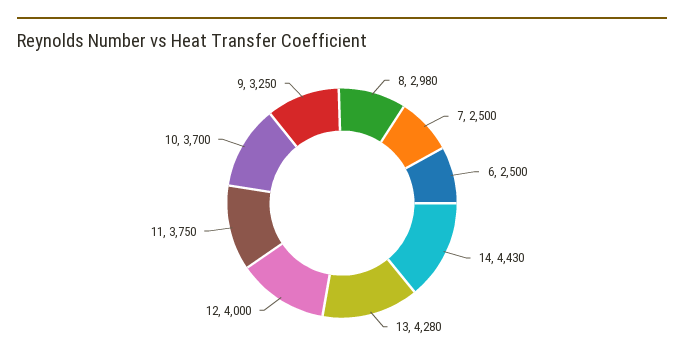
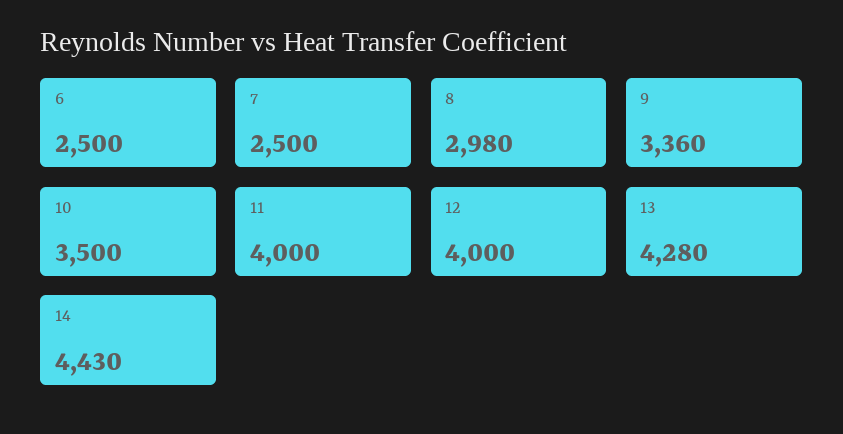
  {
    "8": 2980,
    "7": 2500,
    "6": 2500,
    "14": 4430,
    "13": 4280,
    "12": 4000,
-   "11": 3750,
+   "11": 4000,
-   "10": 3700,
+   "10": 3500,
-   "9": 3250
+   "9": 3360
  }

